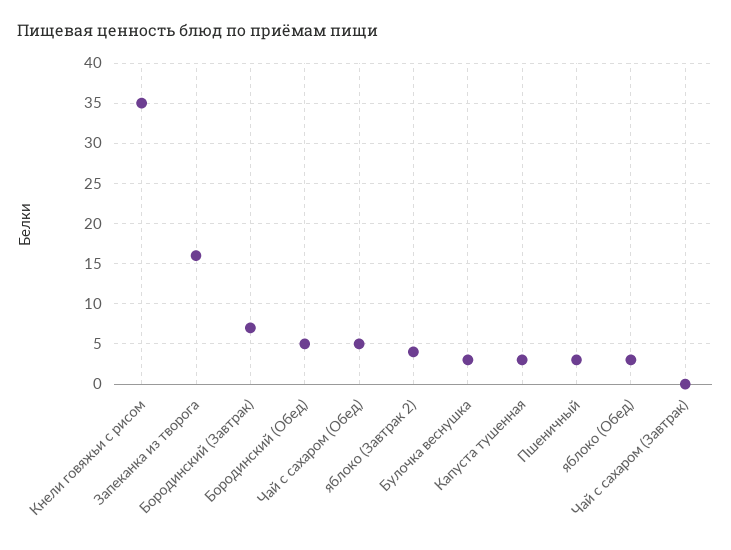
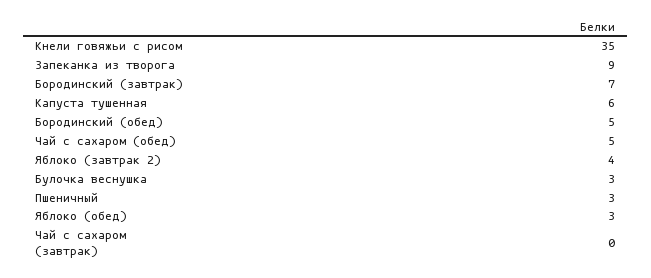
  {
    "Кнели говяжьи с рисом": 35,
-   "Запеканка из творога": 16,
+   "Запеканка из творога": 9,
    "Бородинский (Завтрак)": 7,
    "Бородинский (Обед)": 5,
    "Чай с сахаром (Обед)": 5,
    "яблоко (Завтрак 2)": 4,
    "Булочка веснушка": 3,
-   "Капуста тушенная": 3,
+   "Капуста тушенная": 6,
    "Пшеничный": 3,
    "яблоко (Обед)": 3,
    "Чай с сахаром (Завтрак)": 0
  }

